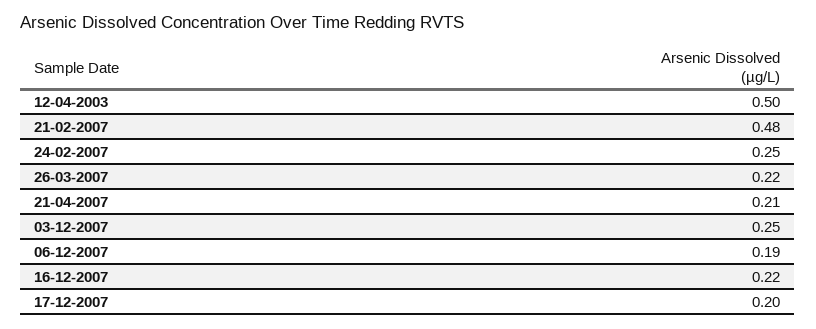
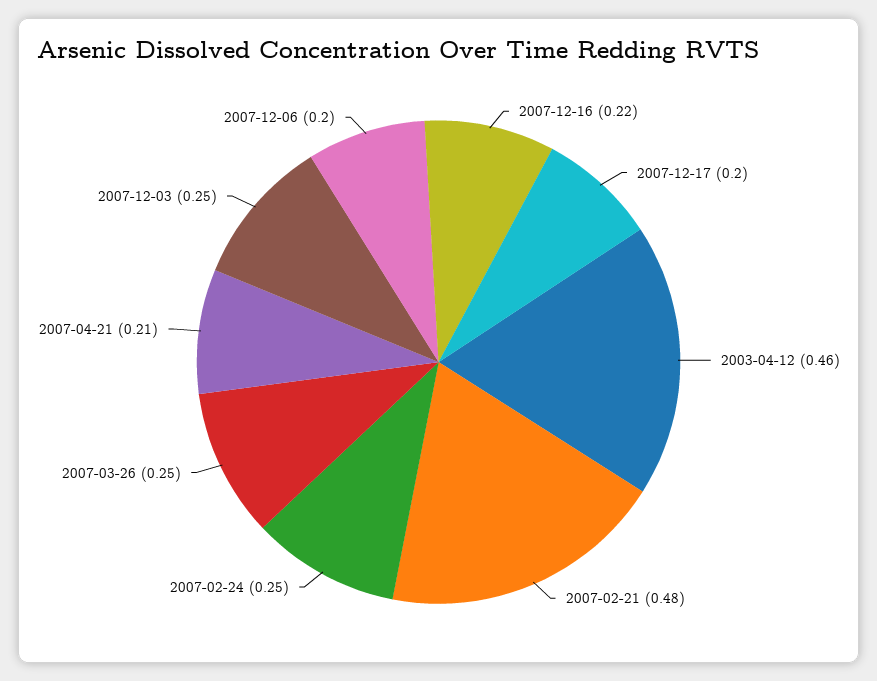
  {
-   "12-04-2003": 0.5,
+   "12-04-2003": 0.46,
    "21-02-2007": 0.48,
    "24-02-2007": 0.25,
-   "26-03-2007": 0.22,
+   "26-03-2007": 0.25,
    "21-04-2007": 0.21,
    "03-12-2007": 0.25,
-   "06-12-2007": 0.19,
+   "06-12-2007": 0.2,
    "16-12-2007": 0.22,
    "17-12-2007": 0.2
  }

